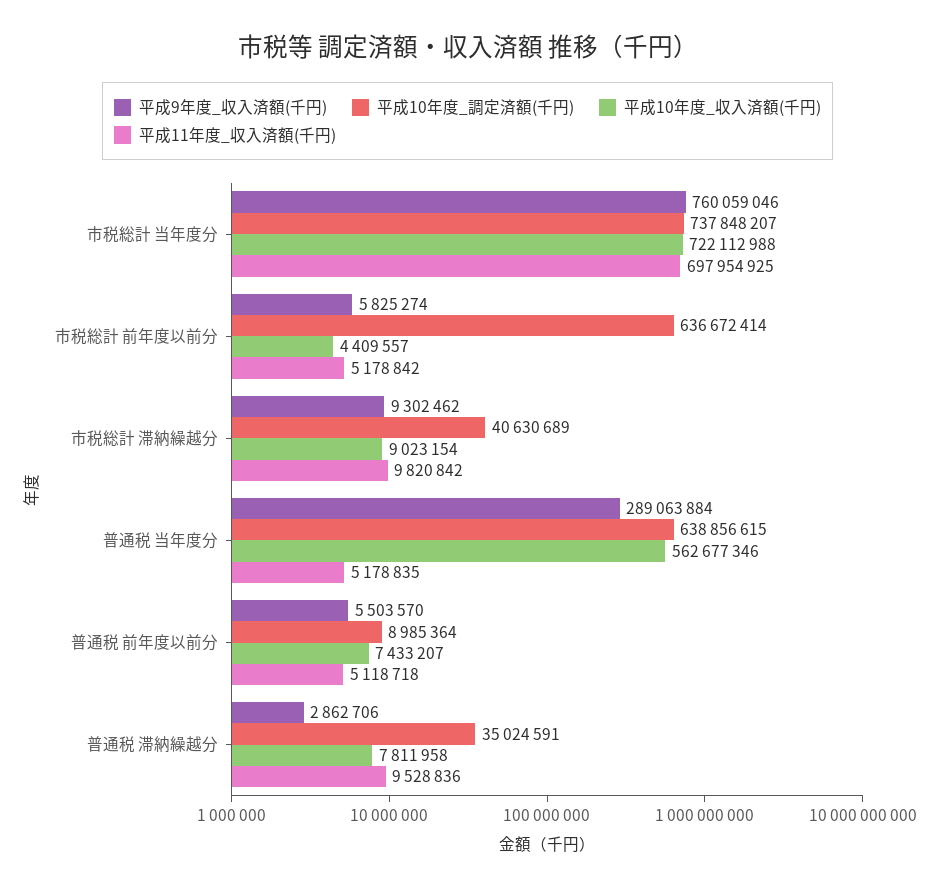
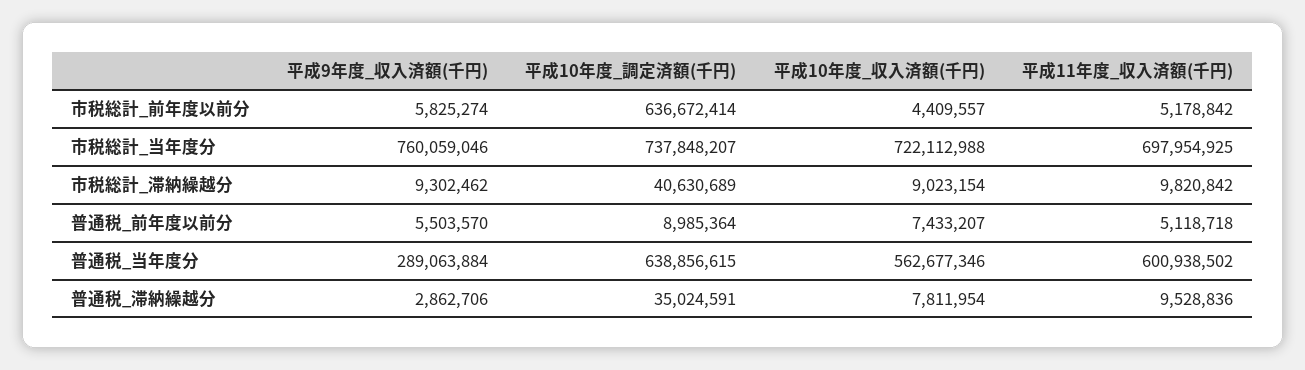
  {
    "平成9年度_収入済額(千円)": {
      "市税総計 当年度分": 760059046,
      "市税総計 前年度以前分": 5825274,
      "市税総計 滞納繰越分": 9302462,
      "普通税 当年度分": 289063884,
      "普通税 前年度以前分": 5503570,
      "普通税 滞納繰越分": 2862706
    },
    "平成10年度_調定済額(千円)": {
      "市税総計 当年度分": 737848207,
      "市税総計 前年度以前分": 636672414,
      "市税総計 滞納繰越分": 40630689,
      "普通税 当年度分": 638856615,
      "普通税 前年度以前分": 8985364,
      "普通税 滞納繰越分": 35024591
    },
    "平成10年度_収入済額(千円)": {
      "市税総計 当年度分": 722112988,
      "市税総計 前年度以前分": 4409557,
      "市税総計 滞納繰越分": 9023154,
      "普通税 当年度分": 562677346,
      "普通税 前年度以前分": 7433207,
-     "普通税 滞納繰越分": 7811958
+     "普通税 滞納繰越分": 7811954
    },
    "平成11年度_収入済額(千円)": {
      "市税総計 当年度分": 697954925,
      "市税総計 前年度以前分": 5178842,
      "市税総計 滞納繰越分": 9820842,
-     "普通税 当年度分": 5178835,
+     "普通税 当年度分": 600938502,
      "普通税 前年度以前分": 5118718,
      "普通税 滞納繰越分": 9528836
    }
  }

